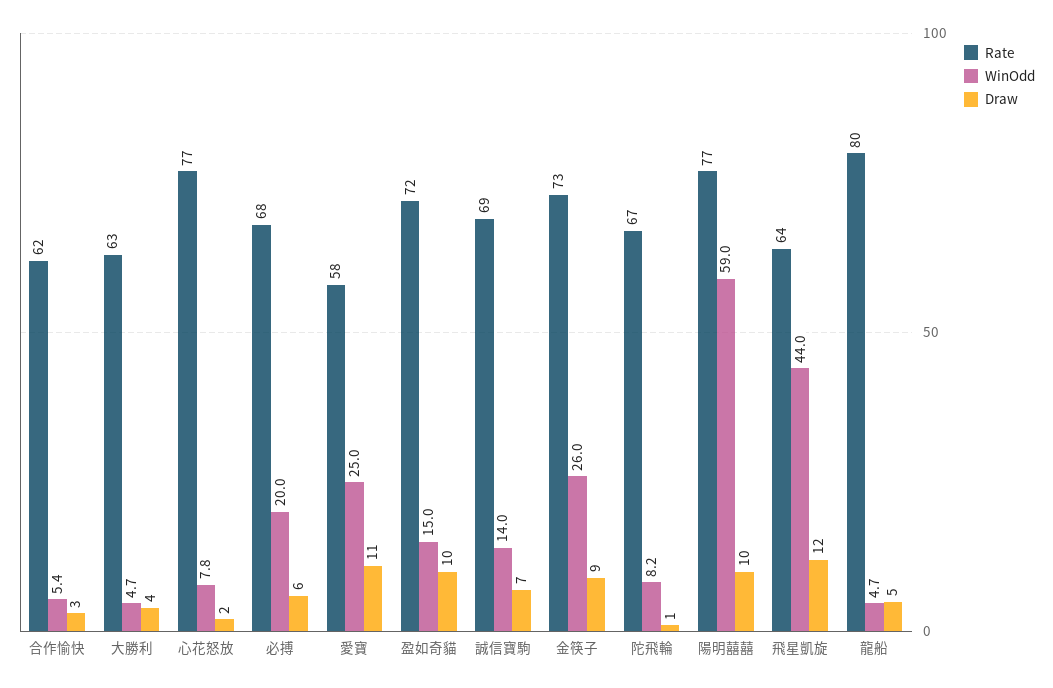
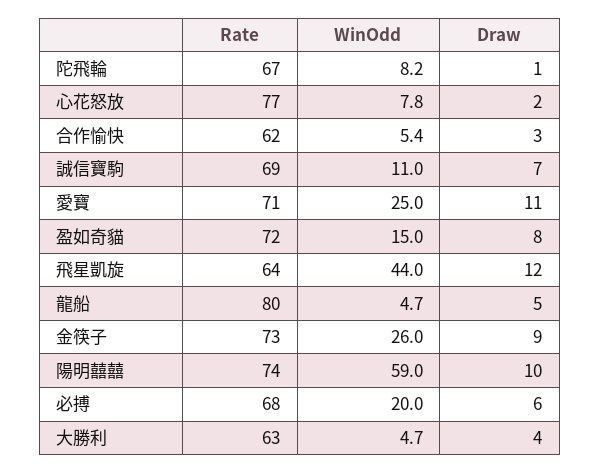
  {
    "Rate": {
      "合作愉快": 62,
      "大勝利": 63,
      "心花怒放": 77,
      "必搏": 68,
-     "愛寶": 58,
+     "愛寶": 71,
      "盈如奇貓": 72,
      "誠信寶駒": 69,
      "金筷子": 73,
      "陀飛輪": 67,
-     "陽明囍囍": 77,
+     "陽明囍囍": 74,
      "飛星凱旋": 64,
      "龍船": 80
    },
    "WinOdd": {
      "合作愉快": 5.4,
      "大勝利": 4.7,
      "心花怒放": 7.8,
      "必搏": 20,
      "愛寶": 25,
      "盈如奇貓": 15,
-     "誠信寶駒": 14,
+     "誠信寶駒": 11,
      "金筷子": 26,
      "陀飛輪": 8.2,
      "陽明囍囍": 59,
      "飛星凱旋": 44,
      "龍船": 4.7
    },
    "Draw": {
      "合作愉快": 3,
      "大勝利": 4,
      "心花怒放": 2,
      "必搏": 6,
      "愛寶": 11,
-     "盈如奇貓": 10,
+     "盈如奇貓": 8,
      "誠信寶駒": 7,
      "金筷子": 9,
      "陀飛輪": 1,
      "陽明囍囍": 10,
      "飛星凱旋": 12,
      "龍船": 5
    }
  }

